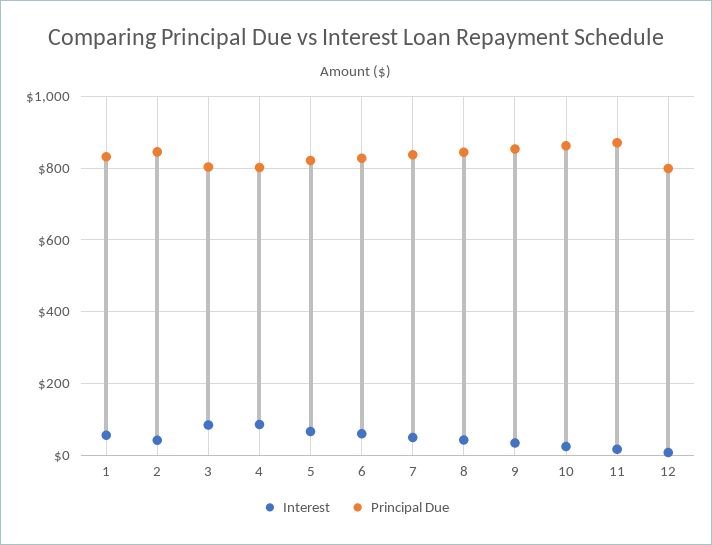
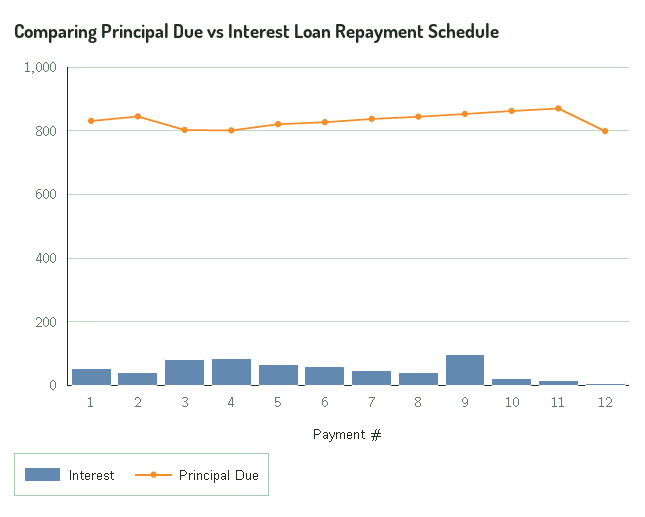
  {
    "Interest": {
      "1": 60,
      "2": 40,
      "3": 80,
      "4": 80,
      "5": 60,
      "6": 60,
      "7": 40,
      "8": 40,
-     "9": 40,
+     "9": 100,
      "10": 20,
      "11": 20,
      "12": 0
    },
    "Principal Due": {
      "1": 840,
      "2": 840,
      "3": 800,
      "4": 800,
      "5": 820,
      "6": 820,
      "7": 840,
      "8": 840,
      "9": 860,
      "10": 860,
      "11": 880,
      "12": 800
    }
  }

